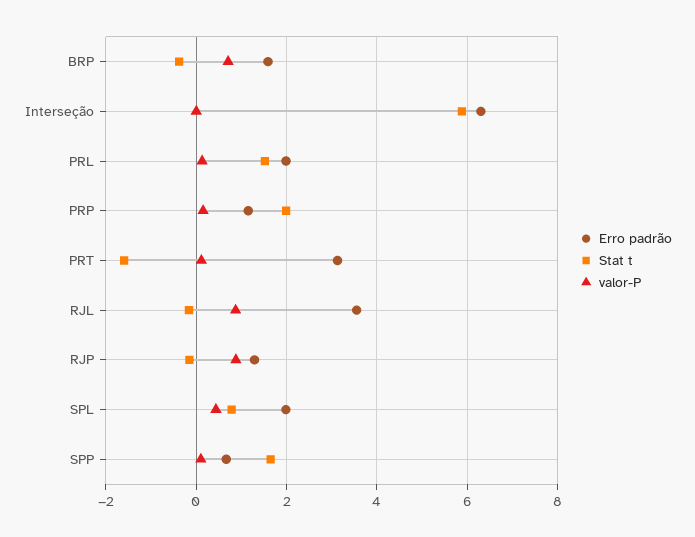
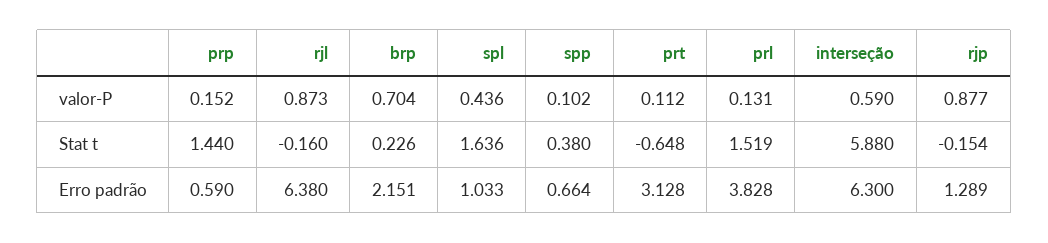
  {
    "Erro padrão": {
-     "BRP": 1.6,
+     "BRP": 2.151,
      "Interseção": 6.3,
-     "PRL": 2,
+     "PRL": 3.828,
-     "PRP": 1.2,
+     "PRP": 0.59,
      "PRT": 3.128,
-     "RJL": 3.6,
+     "RJL": 6.38,
      "RJP": 1.289,
-     "SPL": 2,
+     "SPL": 1.033,
      "SPP": 0.664
    },
    "Stat t": {
-     "BRP": -0.4,
+     "BRP": 0.226,
      "Interseção": 5.88,
      "PRL": 1.519,
-     "PRP": 2,
+     "PRP": 1.44,
-     "PRT": -1.6,
+     "PRT": -0.648,
      "RJL": -0.16,
      "RJP": -0.154,
-     "SPL": 0.8,
+     "SPL": 1.636,
-     "SPP": 1.6
+     "SPP": 0.38
    },
    "valor-P": {
      "BRP": 0.704,
-     "Interseção": 0,
+     "Interseção": 0.59,
      "PRL": 0.131,
      "PRP": 0.152,
      "PRT": 0.112,
      "RJL": 0.873,
      "RJP": 0.877,
      "SPL": 0.436,
      "SPP": 0.102
    }
  }

